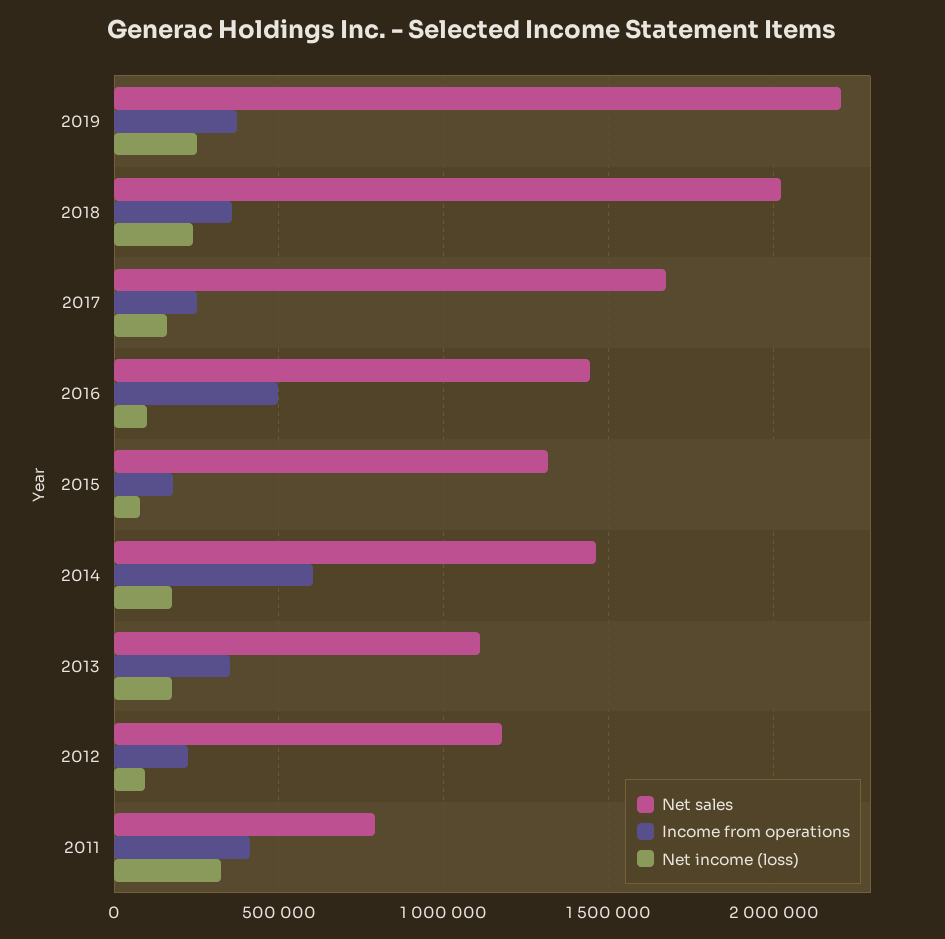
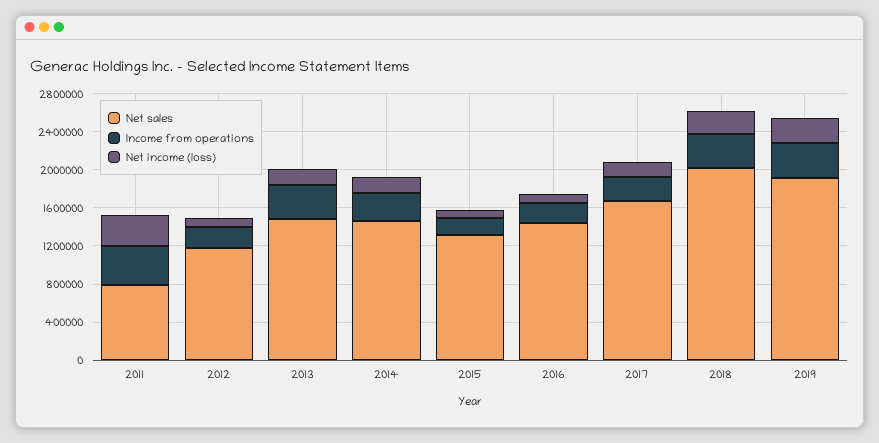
  {
    "Net sales": {
-     "2019": 2200000,
+     "2019": 1900000,
      "2018": 2000000,
      "2017": 1650000,
      "2016": 1450000,
      "2015": 1300000,
      "2014": 1450000,
-     "2013": 1100000,
+     "2013": 1500000,
      "2012": 1200000,
      "2011": 800000
    },
    "Income from operations": {
      "2019": 350000,
      "2018": 350000,
      "2017": 250000,
-     "2016": 500000,
+     "2016": 200000,
      "2015": 200000,
-     "2014": 600000,
+     "2014": 300000,
      "2013": 350000,
      "2012": 200000,
      "2011": 400000
    },
    "Net income (loss)": {
      "2019": 250000,
      "2018": 250000,
      "2017": 150000,
      "2016": 100000,
      "2015": 100000,
      "2014": 150000,
      "2013": 150000,
      "2012": 100000,
      "2011": 300000
    }
  }

